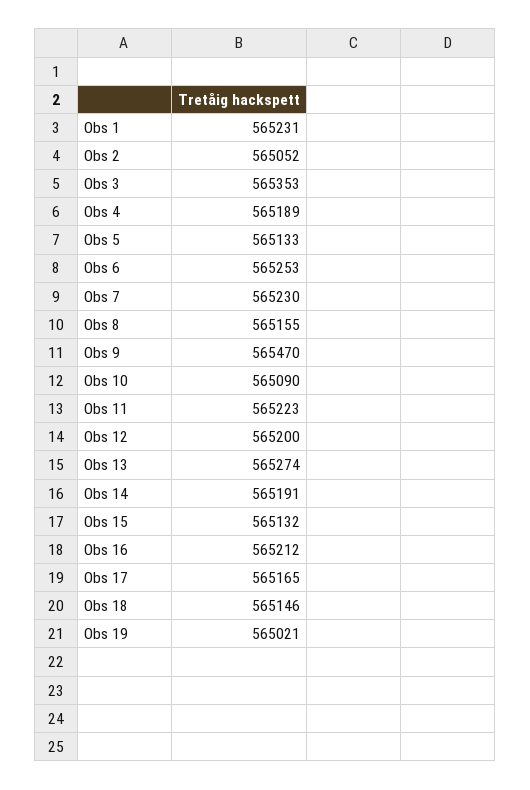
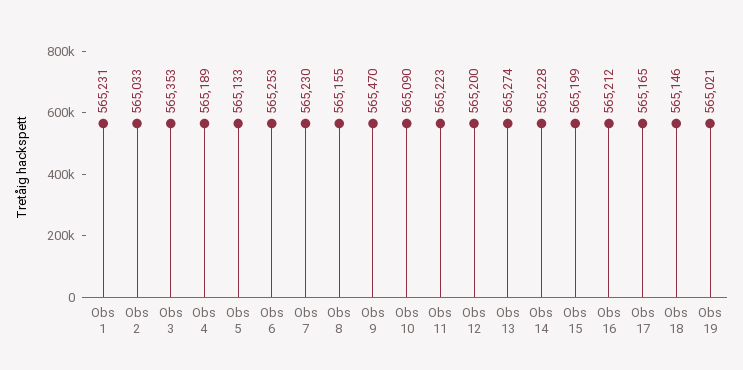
  {
    "Obs 1": 565231,
-   "Obs 2": 565052,
+   "Obs 2": 565033,
    "Obs 3": 565353,
    "Obs 4": 565189,
    "Obs 5": 565133,
    "Obs 6": 565253,
    "Obs 7": 565230,
    "Obs 8": 565155,
    "Obs 9": 565470,
    "Obs 10": 565090,
    "Obs 11": 565223,
    "Obs 12": 565200,
    "Obs 13": 565274,
-   "Obs 14": 565191,
+   "Obs 14": 565228,
-   "Obs 15": 565132,
+   "Obs 15": 565199,
    "Obs 16": 565212,
    "Obs 17": 565165,
    "Obs 18": 565146,
    "Obs 19": 565021
  }

